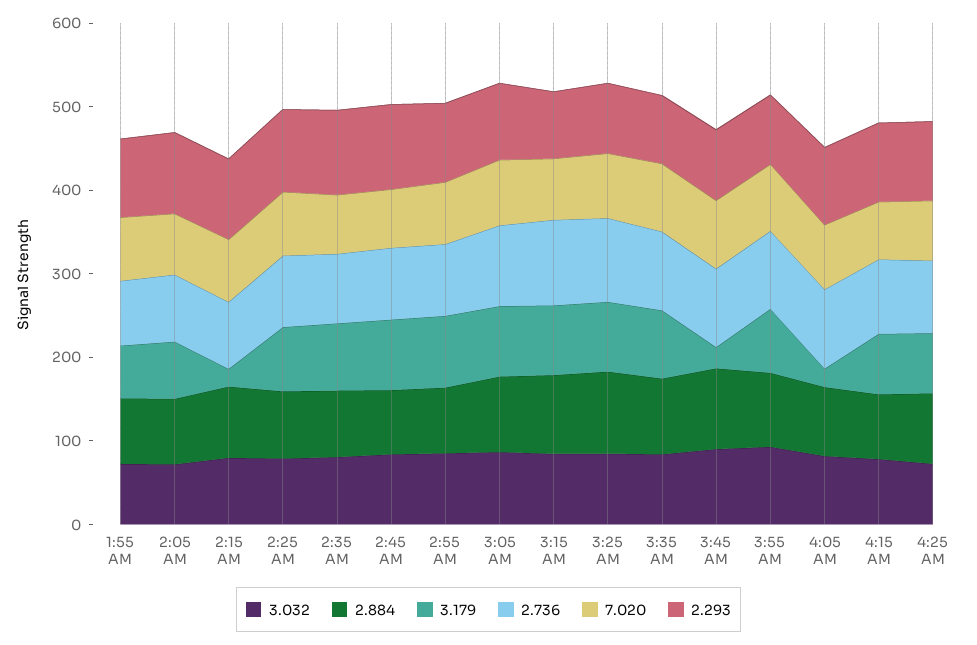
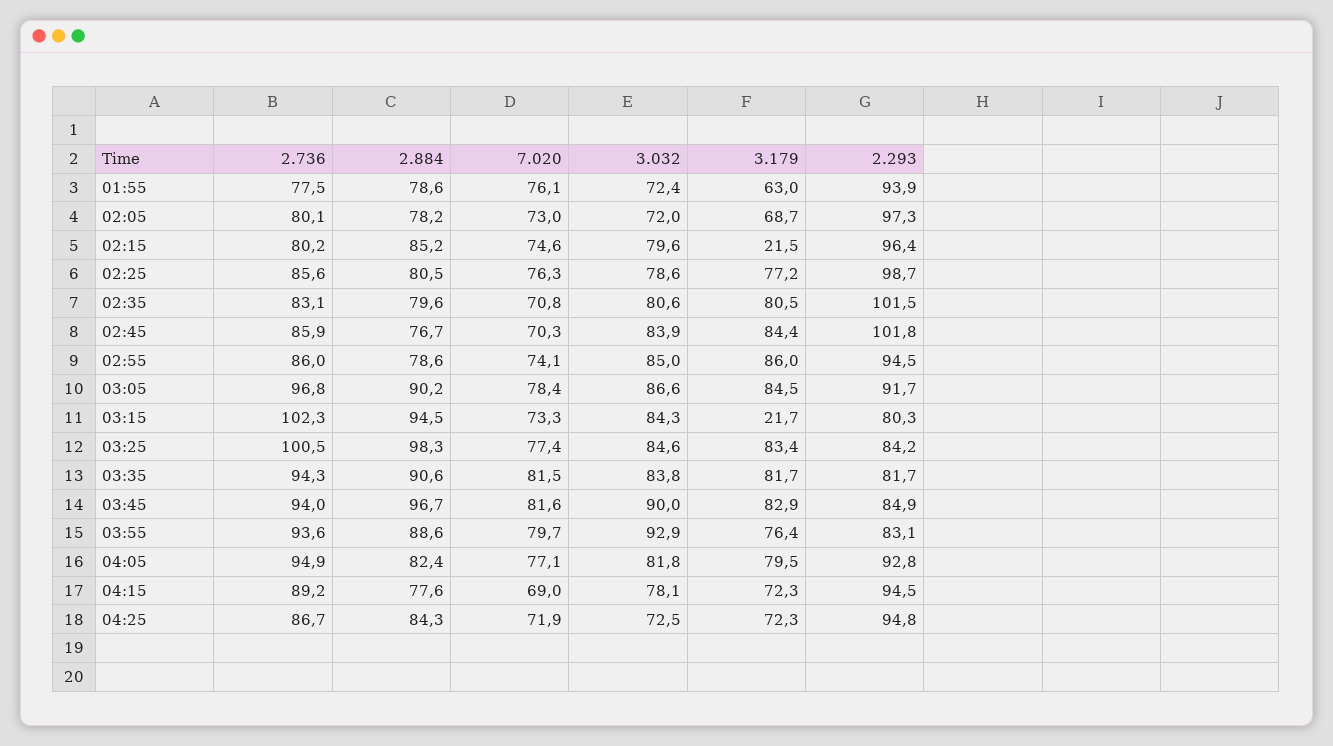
  {
    "3.032": {
      "1:55 AM": 72.4,
      "2:05 AM": 72,
      "2:15 AM": 79.6,
      "2:25 AM": 78.6,
      "2:35 AM": 80.6,
      "2:45 AM": 83.9,
      "2:55 AM": 85,
      "3:05 AM": 86.6,
      "3:15 AM": 84.3,
      "3:25 AM": 84.6,
      "3:35 AM": 83.8,
      "3:45 AM": 90,
      "3:55 AM": 92.9,
      "4:05 AM": 81.8,
      "4:15 AM": 78.1,
      "4:25 AM": 72.5
    },
    "2.884": {
      "1:55 AM": 78.6,
      "2:05 AM": 78.2,
      "2:15 AM": 85.2,
      "2:25 AM": 80.5,
      "2:35 AM": 79.6,
      "2:45 AM": 76.7,
      "2:55 AM": 78.6,
      "3:05 AM": 90.2,
      "3:15 AM": 94.5,
      "3:25 AM": 98.3,
      "3:35 AM": 90.6,
      "3:45 AM": 96.7,
      "3:55 AM": 88.6,
      "4:05 AM": 82.4,
      "4:15 AM": 77.6,
      "4:25 AM": 84.3
    },
    "3.179": {
      "1:55 AM": 63,
      "2:05 AM": 68.7,
      "2:15 AM": 21.5,
      "2:25 AM": 77.2,
      "2:35 AM": 80.5,
      "2:45 AM": 84.4,
      "2:55 AM": 86,
      "3:05 AM": 84.5,
-     "3:15 AM": 80,
+     "3:15 AM": 21.7,
      "3:25 AM": 83.4,
      "3:35 AM": 81.7,
-     "3:45 AM": 20,
+     "3:45 AM": 82.9,
      "3:55 AM": 76.4,
-     "4:05 AM": 20,
+     "4:05 AM": 79.5,
      "4:15 AM": 72.3,
      "4:25 AM": 72.3
    },
    "2.736": {
      "1:55 AM": 77.5,
      "2:05 AM": 80.1,
      "2:15 AM": 80.2,
      "2:25 AM": 85.6,
      "2:35 AM": 83.1,
      "2:45 AM": 85.9,
      "2:55 AM": 86,
      "3:05 AM": 96.8,
      "3:15 AM": 102.3,
      "3:25 AM": 100.5,
      "3:35 AM": 94.3,
      "3:45 AM": 94,
      "3:55 AM": 93.6,
      "4:05 AM": 94.9,
      "4:15 AM": 89.2,
      "4:25 AM": 86.7
    },
    "7.020": {
      "1:55 AM": 76.1,
      "2:05 AM": 73,
      "2:15 AM": 74.6,
      "2:25 AM": 76.3,
      "2:35 AM": 70.8,
      "2:45 AM": 70.3,
      "2:55 AM": 74.1,
      "3:05 AM": 78.4,
      "3:15 AM": 73.3,
      "3:25 AM": 77.4,
      "3:35 AM": 81.5,
      "3:45 AM": 81.6,
      "3:55 AM": 79.7,
      "4:05 AM": 77.1,
      "4:15 AM": 69,
      "4:25 AM": 71.9
    },
    "2.293": {
      "1:55 AM": 93.9,
      "2:05 AM": 97.3,
      "2:15 AM": 96.4,
      "2:25 AM": 98.7,
      "2:35 AM": 101.5,
      "2:45 AM": 101.8,
      "2:55 AM": 94.5,
      "3:05 AM": 91.7,
      "3:15 AM": 80.3,
      "3:25 AM": 84.2,
      "3:35 AM": 81.7,
      "3:45 AM": 84.9,
      "3:55 AM": 83.1,
      "4:05 AM": 92.8,
      "4:15 AM": 94.5,
      "4:25 AM": 94.8
    }
  }

